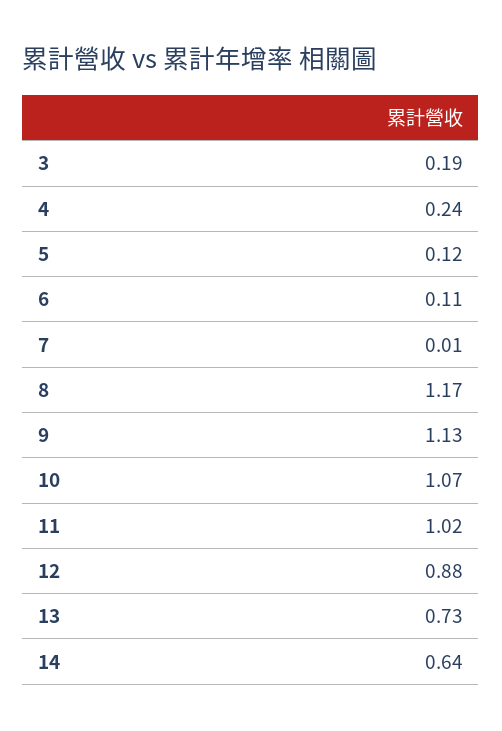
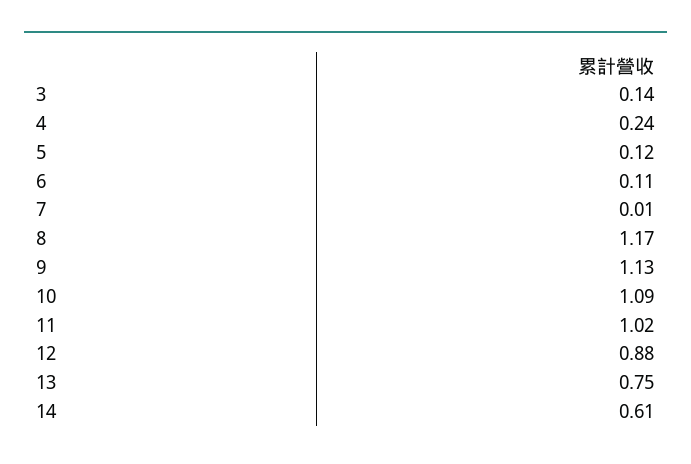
  {
-   "3": 0.19,
+   "3": 0.14,
    "4": 0.24,
    "5": 0.12,
    "6": 0.11,
    "7": 0.01,
    "8": 1.17,
    "9": 1.13,
-   "10": 1.07,
+   "10": 1.09,
    "11": 1.02,
    "12": 0.88,
-   "13": 0.73,
+   "13": 0.75,
-   "14": 0.64
+   "14": 0.61
  }

